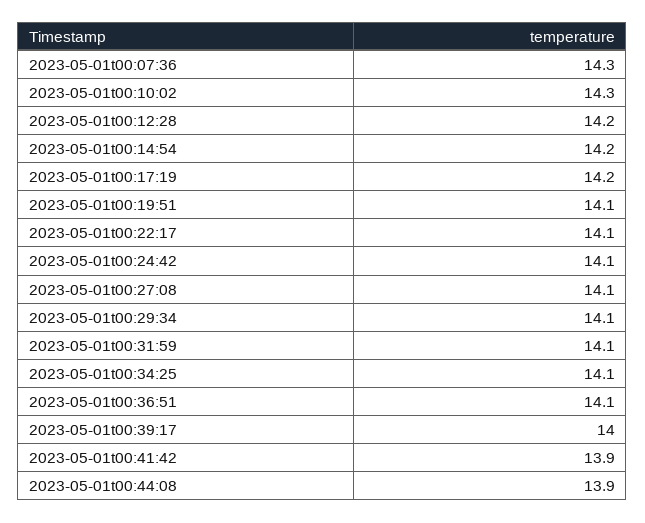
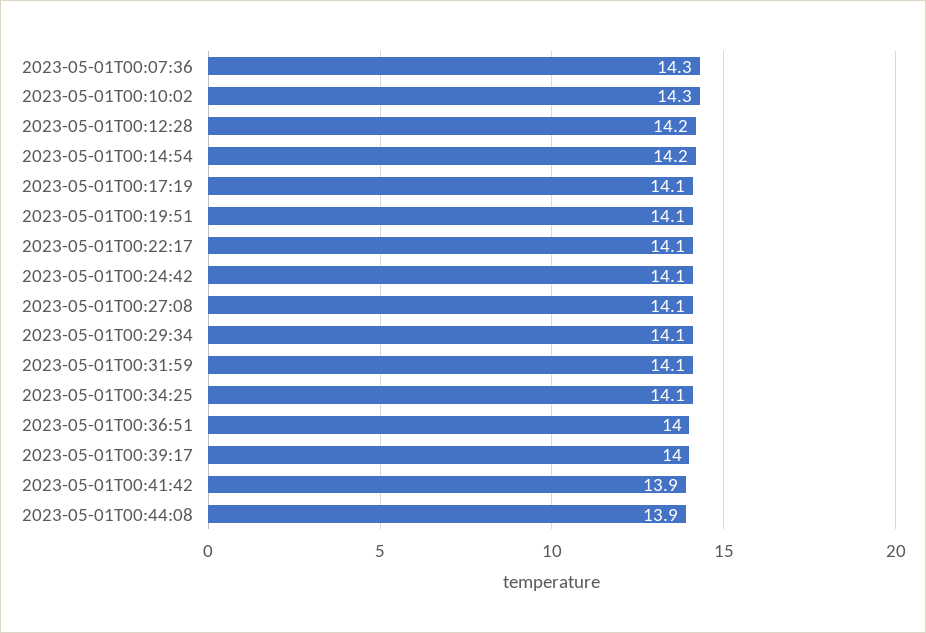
  {
    "2023-05-01t00:07:36": 14.3,
    "2023-05-01t00:10:02": 14.3,
    "2023-05-01t00:12:28": 14.2,
    "2023-05-01t00:14:54": 14.2,
-   "2023-05-01t00:17:19": 14.2,
+   "2023-05-01t00:17:19": 14.1,
    "2023-05-01t00:19:51": 14.1,
    "2023-05-01t00:22:17": 14.1,
    "2023-05-01t00:24:42": 14.1,
    "2023-05-01t00:27:08": 14.1,
    "2023-05-01t00:29:34": 14.1,
    "2023-05-01t00:31:59": 14.1,
    "2023-05-01t00:34:25": 14.1,
-   "2023-05-01t00:36:51": 14.1,
+   "2023-05-01t00:36:51": 14,
    "2023-05-01t00:39:17": 14,
    "2023-05-01t00:41:42": 13.9,
    "2023-05-01t00:44:08": 13.9
  }

